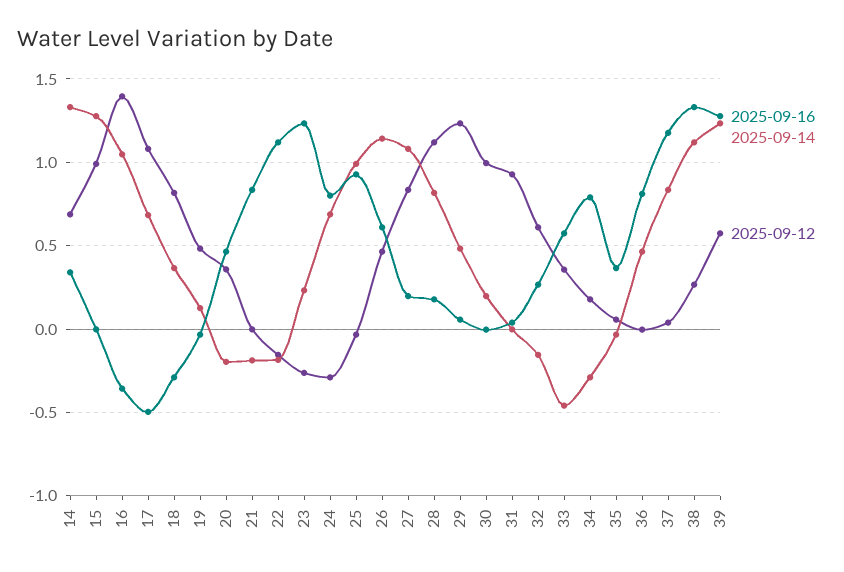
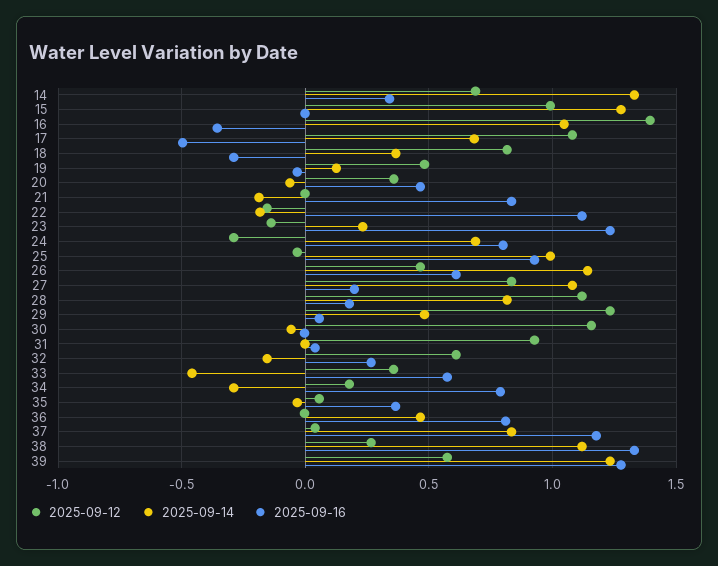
  {
    "2025-09-16": {
      "14": 0.35,
      "15": 0,
      "16": -0.35,
      "17": -0.5,
      "18": -0.3,
      "19": -0.05,
      "20": 0.45,
      "21": 0.85,
      "22": 1.1,
      "23": 1.25,
      "24": 0.8,
      "25": 0.95,
      "26": 0.6,
      "27": 0.2,
      "28": 0.2,
      "29": 0.05,
      "30": 0,
      "31": 0.05,
      "32": 0.25,
      "33": 0.55,
      "34": 0.8,
      "35": 0.35,
      "36": 0.8,
      "37": 1.2,
      "38": 1.35,
      "39": 1.3
    },
    "2025-09-14": {
      "14": 1.35,
      "15": 1.3,
      "16": 1.05,
      "17": 0.7,
      "18": 0.35,
      "19": 0.15,
-     "20": -0.2,
+     "20": -0.05,
      "21": -0.2,
      "22": -0.2,
      "23": 0.25,
      "24": 0.7,
      "25": 1,
      "26": 1.15,
      "27": 1.1,
      "28": 0.8,
      "29": 0.5,
-     "30": 0.2,
+     "30": -0.05,
      "31": 0,
      "32": -0.15,
      "33": -0.45,
      "34": -0.3,
      "35": -0.05,
      "36": 0.45,
      "37": 0.85,
      "38": 1.1,
      "39": 1.25
    },
    "2025-09-12": {
      "14": 0.7,
      "15": 1,
      "16": 1.4,
      "17": 1.1,
      "18": 0.8,
      "19": 0.5,
      "20": 0.35,
      "21": 0,
      "22": -0.15,
-     "23": -0.25,
+     "23": -0.15,
      "24": -0.3,
      "25": -0.05,
      "26": 0.45,
      "27": 0.85,
      "28": 1.1,
      "29": 1.25,
-     "30": 1,
+     "30": 1.15,
      "31": 0.95,
      "32": 0.6,
      "33": 0.35,
      "34": 0.2,
      "35": 0.05,
      "36": 0,
      "37": 0.05,
      "38": 0.25,
      "39": 0.55
    }
  }

